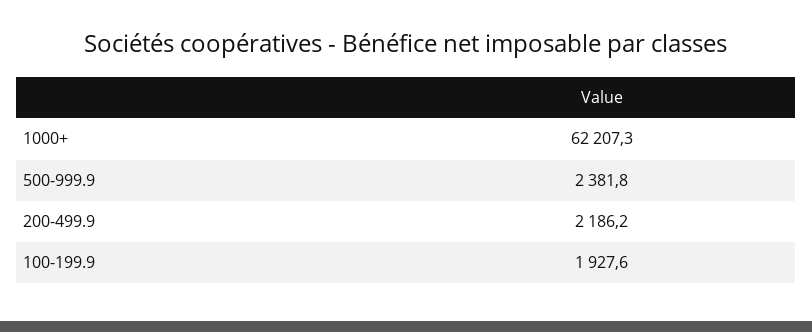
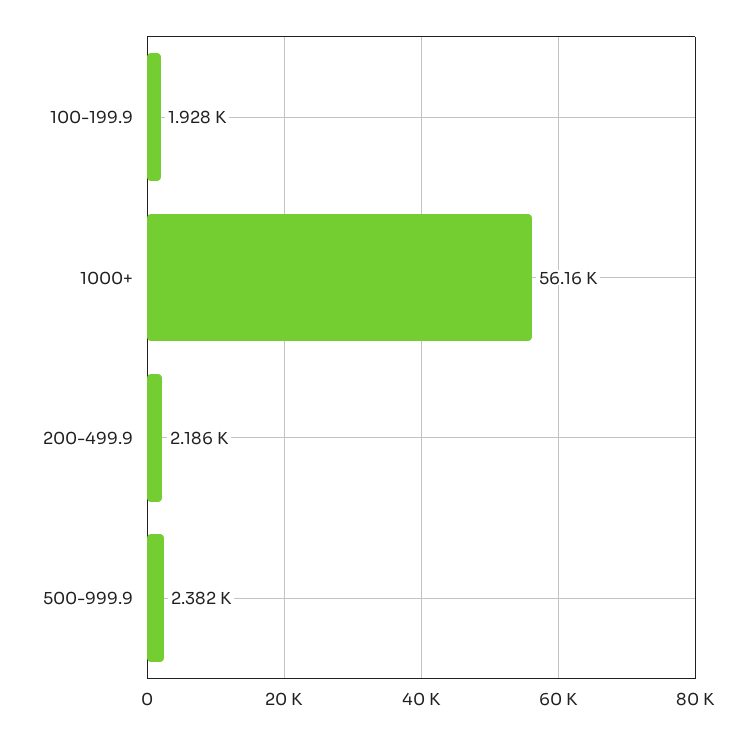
  {
-   "1000+": 62207.3,
+   "1000+": 56160,
    "500-999.9": 2381.8,
    "200-499.9": 2186.2,
    "100-199.9": 1927.6
  }

